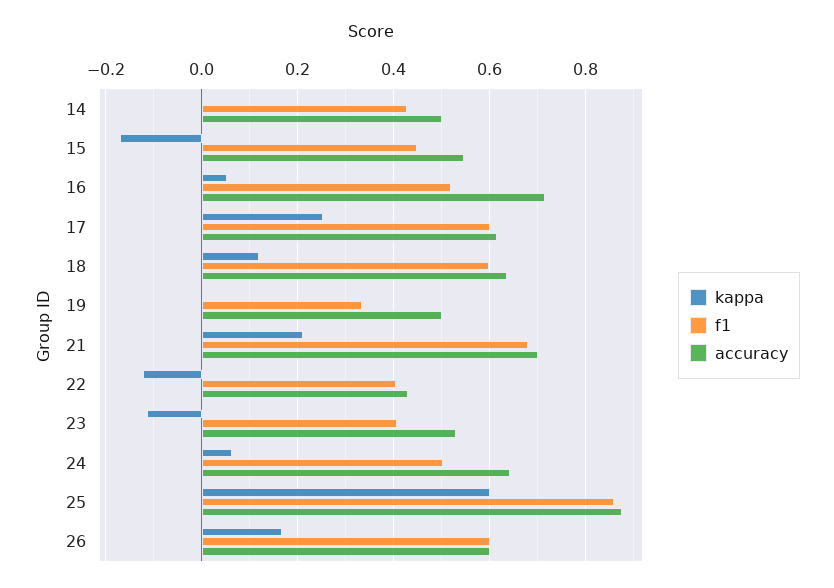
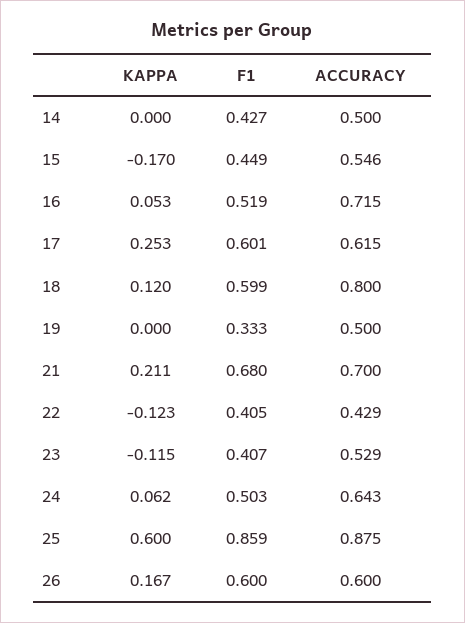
  {
    "kappa": {
      "14": 0,
      "15": -0.17,
      "16": 0.053,
      "17": 0.253,
      "18": 0.12,
      "19": 0,
      "21": 0.211,
      "22": -0.123,
      "23": -0.115,
      "24": 0.062,
      "25": 0.6,
      "26": 0.167
    },
    "f1": {
      "14": 0.427,
      "15": 0.449,
      "16": 0.519,
      "17": 0.601,
      "18": 0.599,
      "19": 0.333,
      "21": 0.68,
      "22": 0.405,
      "23": 0.407,
      "24": 0.503,
      "25": 0.859,
      "26": 0.6
    },
    "accuracy": {
      "14": 0.5,
      "15": 0.546,
      "16": 0.715,
      "17": 0.615,
-     "18": 0.64,
+     "18": 0.8,
      "19": 0.5,
      "21": 0.7,
      "22": 0.429,
      "23": 0.529,
      "24": 0.643,
      "25": 0.875,
      "26": 0.6
    }
  }

